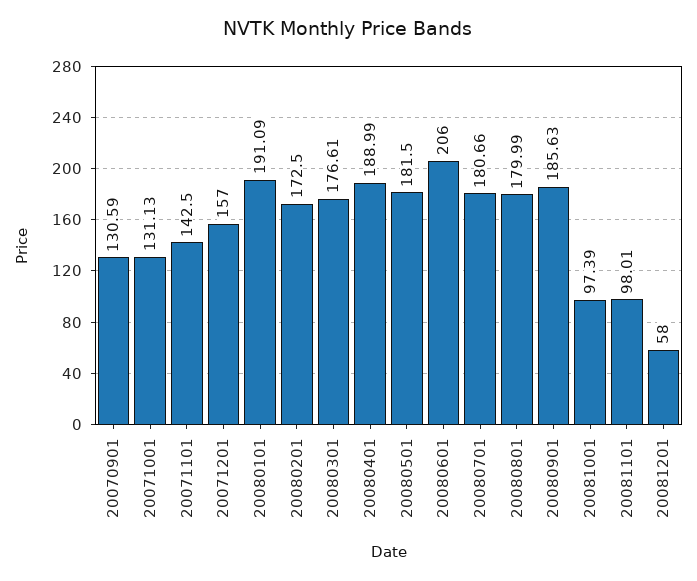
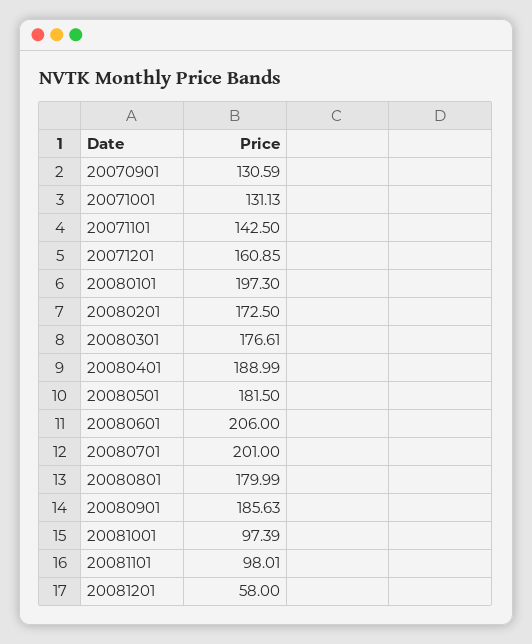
  {
    "20070901": 130.59,
    "20071001": 131.13,
    "20071101": 142.5,
-   "20071201": 157,
+   "20071201": 160.85,
-   "20080101": 191.09,
+   "20080101": 197.3,
    "20080201": 172.5,
    "20080301": 176.61,
    "20080401": 188.99,
    "20080501": 181.5,
    "20080601": 206,
-   "20080701": 180.66,
+   "20080701": 201,
    "20080801": 179.99,
    "20080901": 185.63,
    "20081001": 97.39,
    "20081101": 98.01,
    "20081201": 58
  }

